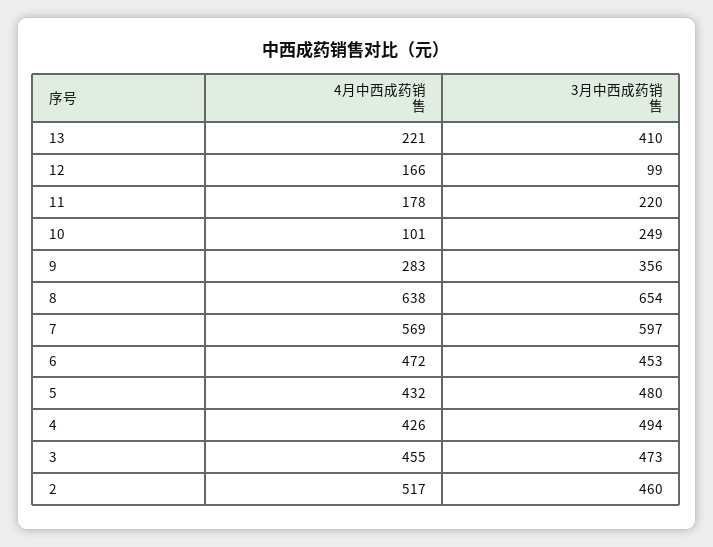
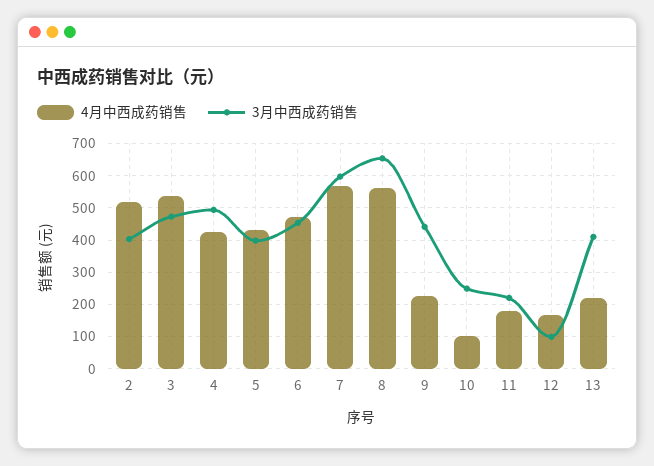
  {
    "4月中西成药销售": {
      "13": 221,
      "12": 166,
      "11": 178,
      "10": 101,
-     "9": 283,
+     "9": 220,
-     "8": 638,
+     "8": 560,
      "7": 569,
      "6": 472,
      "5": 432,
      "4": 426,
-     "3": 455,
+     "3": 540,
      "2": 517
    },
    "3月中西成药销售": {
      "13": 410,
      "12": 99,
      "11": 220,
      "10": 249,
-     "9": 356,
+     "9": 440,
      "8": 654,
      "7": 597,
      "6": 453,
-     "5": 480,
+     "5": 400,
      "4": 494,
      "3": 473,
-     "2": 460
+     "2": 400
    }
  }

